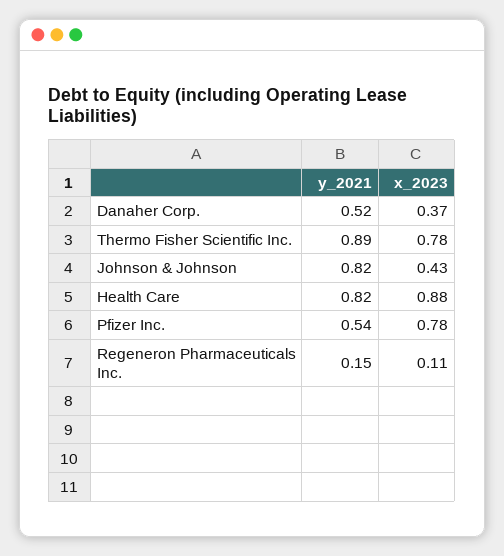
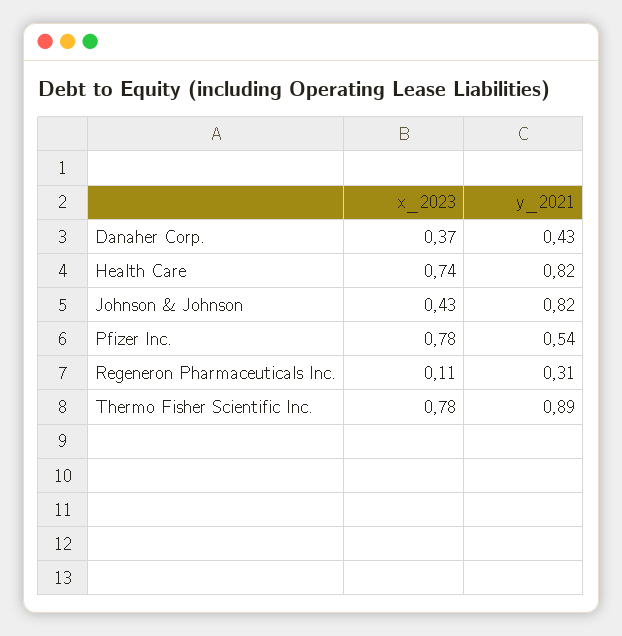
  {
    "y_2021": {
-     "Danaher Corp.": 0.52,
+     "Danaher Corp.": 0.43,
      "Thermo Fisher Scientific Inc.": 0.89,
      "Johnson & Johnson": 0.82,
      "Health Care": 0.82,
      "Pfizer Inc.": 0.54,
-     "Regeneron Pharmaceuticals Inc.": 0.15
+     "Regeneron Pharmaceuticals Inc.": 0.31
    },
    "x_2023": {
      "Danaher Corp.": 0.37,
      "Thermo Fisher Scientific Inc.": 0.78,
      "Johnson & Johnson": 0.43,
-     "Health Care": 0.88,
+     "Health Care": 0.74,
      "Pfizer Inc.": 0.78,
      "Regeneron Pharmaceuticals Inc.": 0.11
    }
  }

